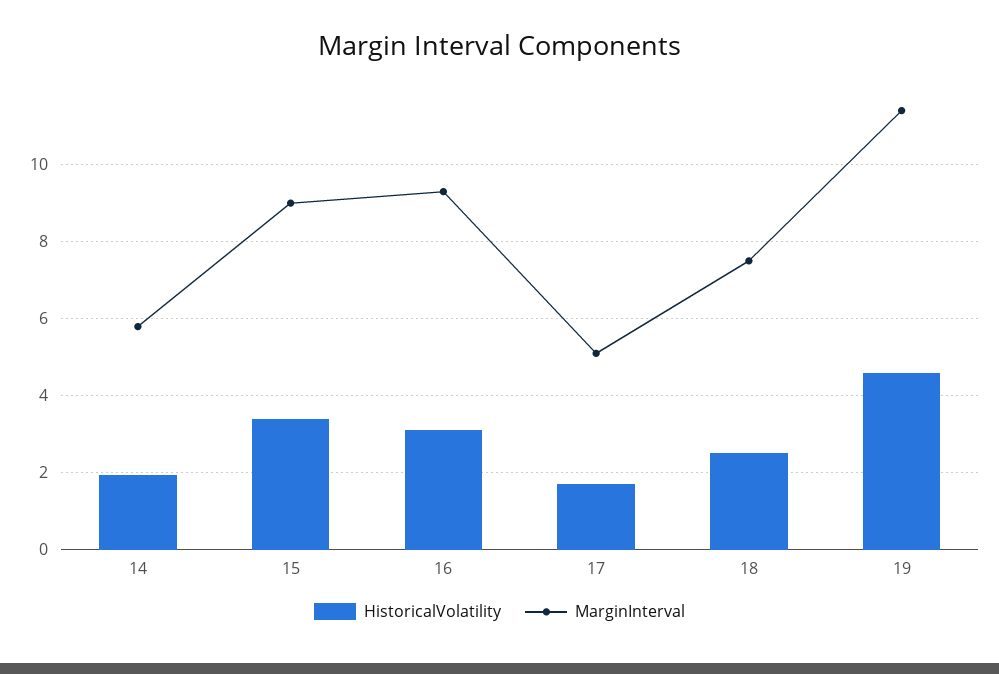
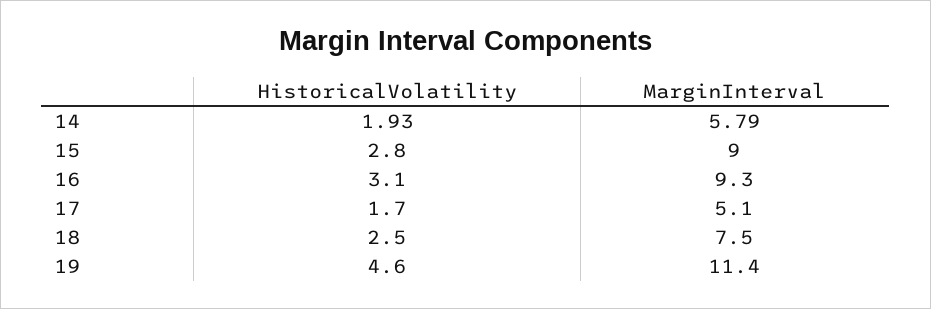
  {
    "HistoricalVolatility": {
      "14": 1.93,
-     "15": 3.4,
+     "15": 2.8,
      "16": 3.1,
      "17": 1.7,
      "18": 2.5,
      "19": 4.6
    },
    "MarginInterval": {
      "14": 5.79,
      "15": 9,
      "16": 9.3,
      "17": 5.1,
      "18": 7.5,
      "19": 11.4
    }
  }

